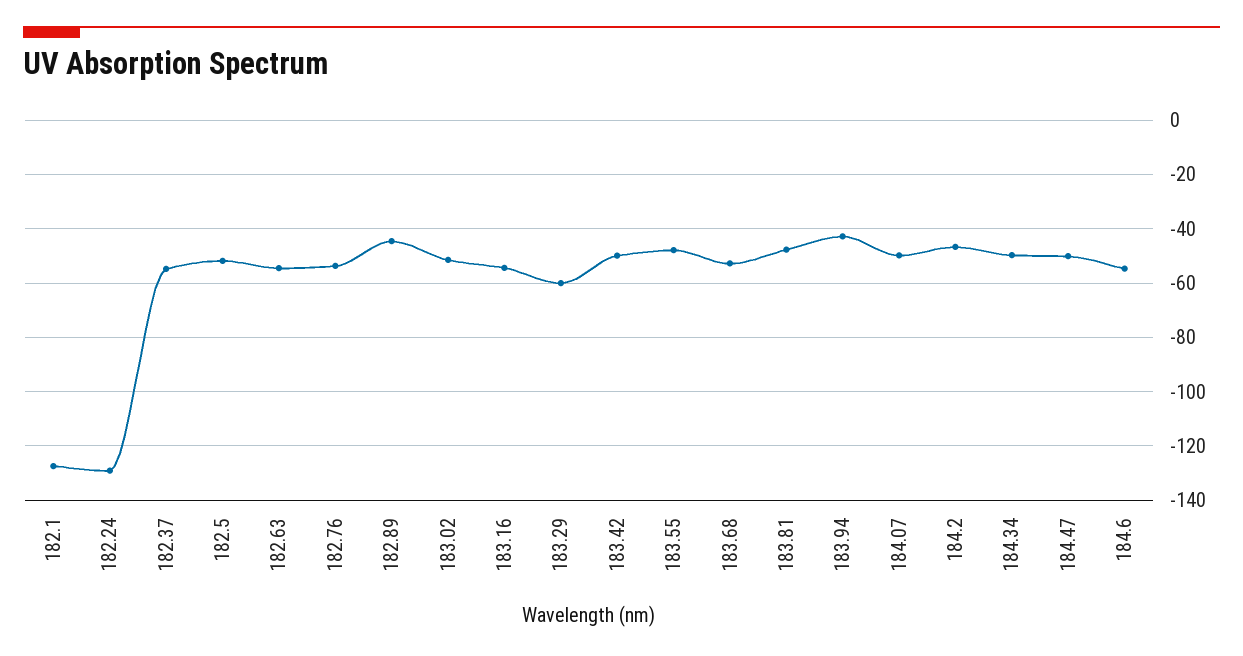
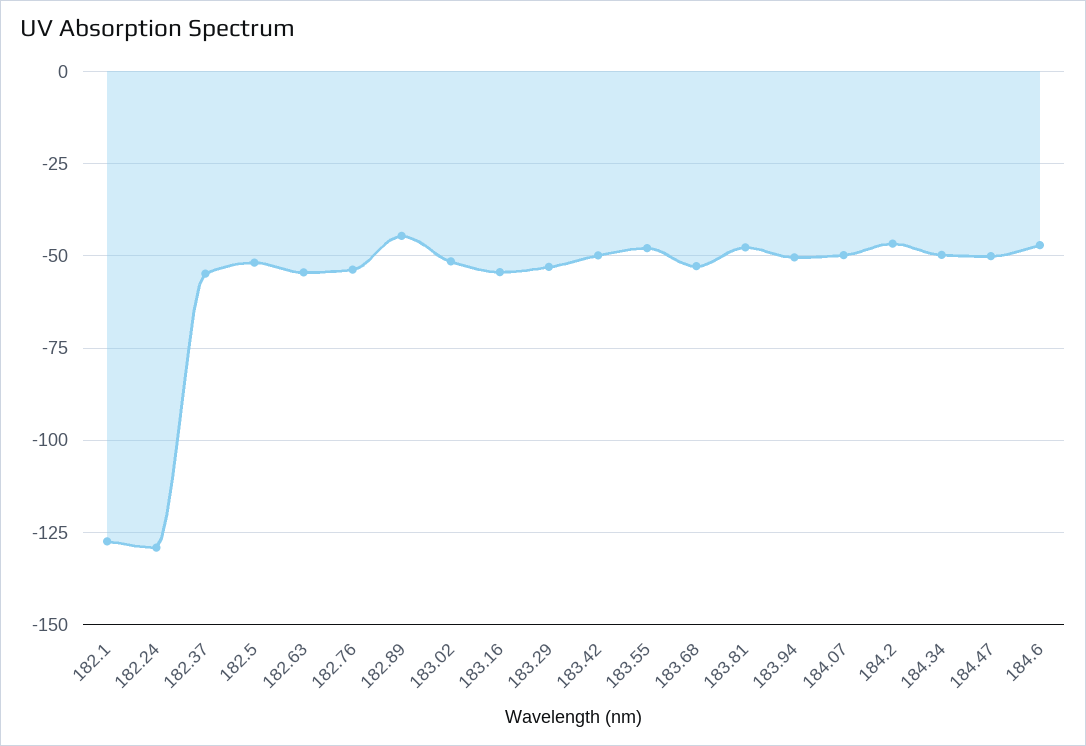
  {
    "182.1": -127.5,
    "182.24": -130,
    "182.37": -55,
    "182.5": -52.5,
    "182.63": -55,
    "182.76": -52.5,
    "182.89": -45,
    "183.02": -52.5,
    "183.16": -55,
-   "183.29": -60,
+   "183.29": -52.5,
    "183.42": -50,
    "183.55": -47.5,
    "183.68": -52.5,
    "183.81": -47.5,
-   "183.94": -42.5,
+   "183.94": -50,
    "184.07": -50,
    "184.2": -47.5,
    "184.34": -50,
    "184.47": -50,
-   "184.6": -55
+   "184.6": -47.5
  }

